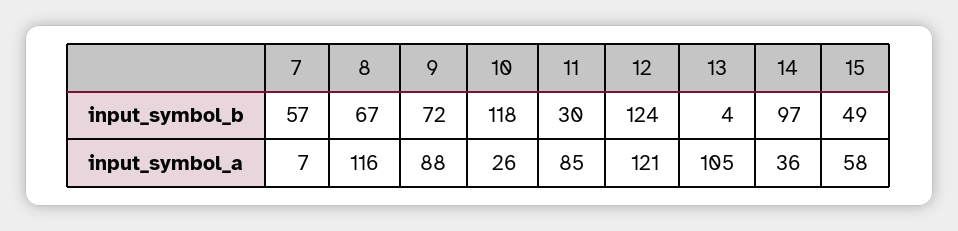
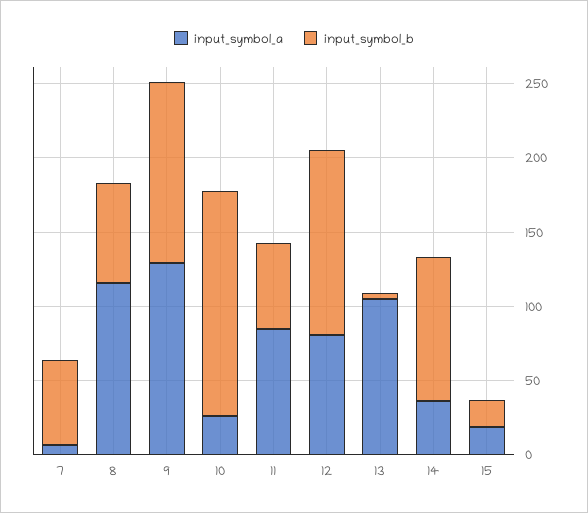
  {
    "input_symbol_b": {
      "7": 57,
      "8": 67,
-     "9": 72,
+     "9": 120,
-     "10": 118,
+     "10": 150,
-     "11": 30,
+     "11": 60,
      "12": 124,
      "13": 4,
      "14": 97,
-     "15": 49
+     "15": 20
    },
    "input_symbol_a": {
      "7": 7,
      "8": 116,
-     "9": 88,
+     "9": 130,
      "10": 26,
      "11": 85,
-     "12": 121,
+     "12": 80,
      "13": 105,
      "14": 36,
-     "15": 58
+     "15": 20
    }
  }

